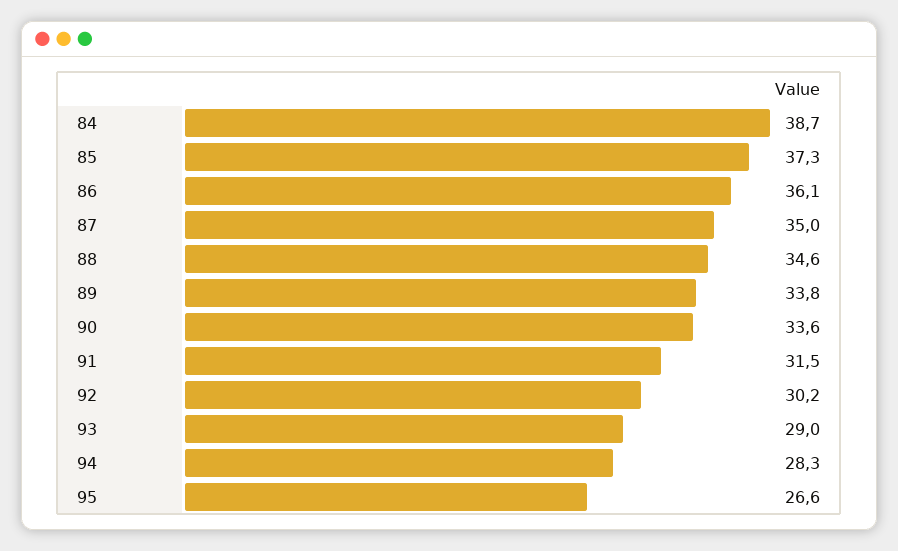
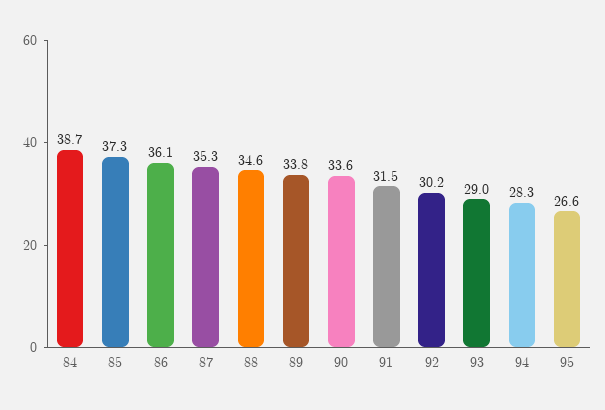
  {
    "84": 38.7,
    "85": 37.3,
    "86": 36.1,
-   "87": 35,
+   "87": 35.3,
    "88": 34.6,
    "89": 33.8,
    "90": 33.6,
    "91": 31.5,
    "92": 30.2,
    "93": 29,
    "94": 28.3,
    "95": 26.6
  }

